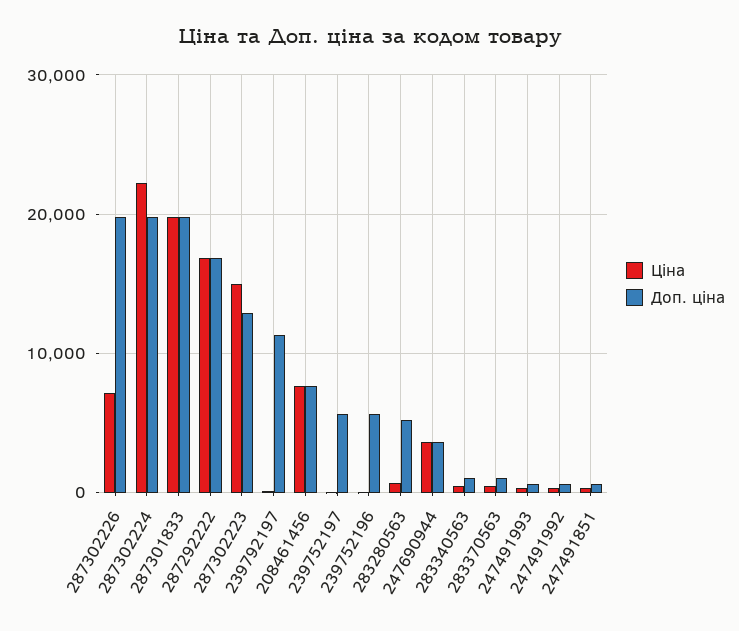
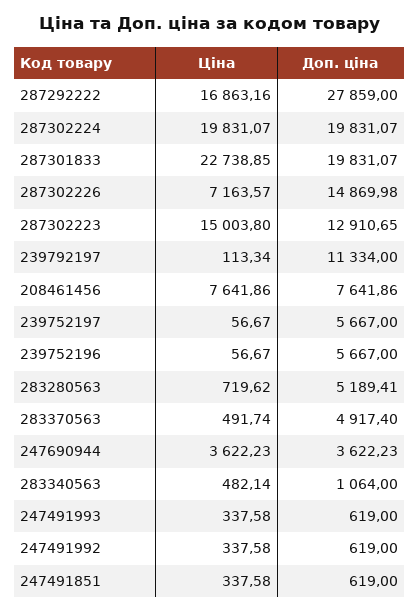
  {
    "Ціна": {
      "287302226": 7163.57,
-     "287302224": 22000,
+     "287302224": 19831.07,
-     "287301833": 20000,
+     "287301833": 22738.85,
      "287292222": 16863.16,
      "287302223": 15003.8,
      "239792197": 113.34,
      "208461456": 7641.86,
      "239752197": 56.67,
      "239752196": 56.67,
      "283280563": 719.62,
      "247690944": 3622.23,
      "283340563": 482.14,
      "283370563": 491.74,
      "247491993": 337.58,
      "247491992": 337.58,
      "247491851": 337.58
    },
    "Доп. ціна": {
-     "287302226": 20000,
+     "287302226": 14869.98,
      "287302224": 19831.07,
      "287301833": 19831.07,
-     "287292222": 17000,
+     "287292222": 27859,
      "287302223": 12910.65,
      "239792197": 11334,
      "208461456": 7641.86,
      "239752197": 5667,
      "239752196": 5667,
      "283280563": 5189.41,
      "247690944": 3622.23,
      "283340563": 1064,
-     "283370563": 1000,
+     "283370563": 4917.4,
      "247491993": 619,
      "247491992": 619,
      "247491851": 619
    }
  }

